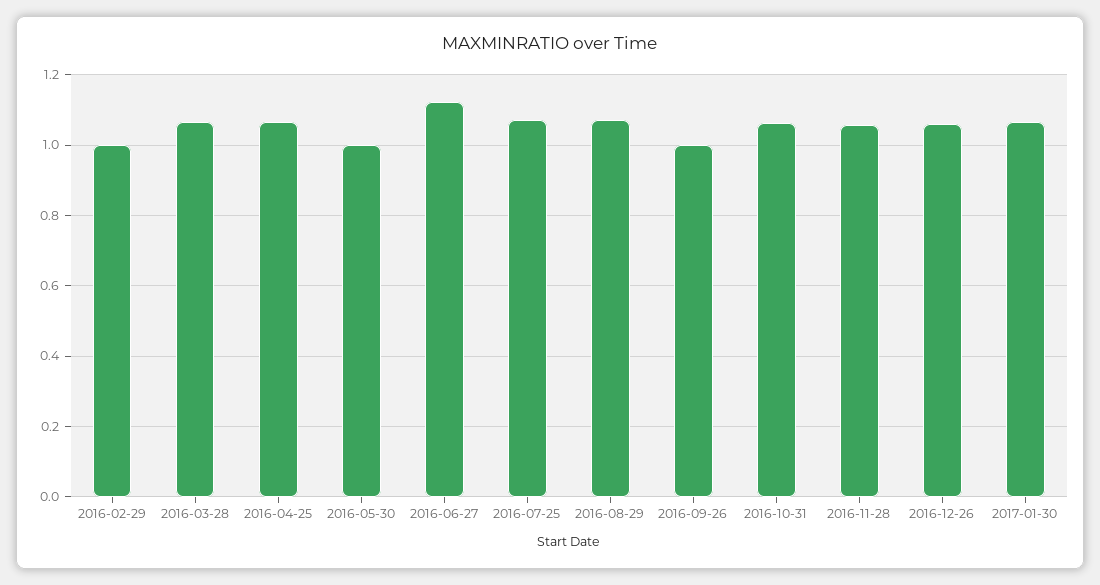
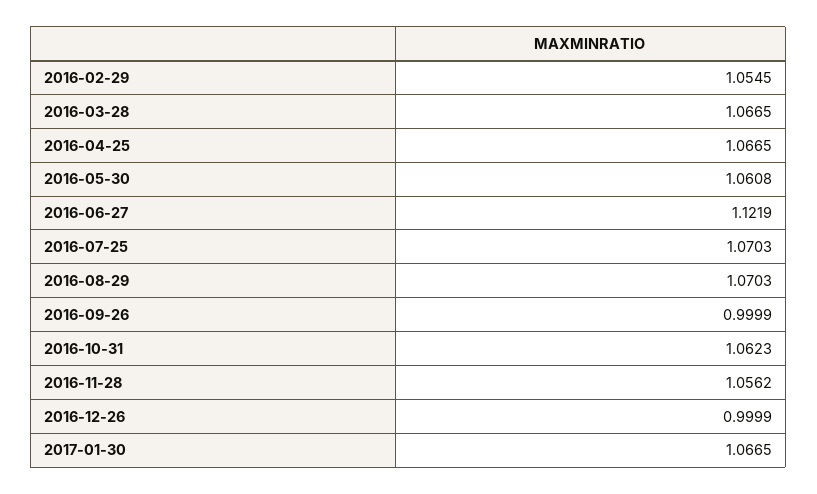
  {
-   "2016-02-29": 1,
+   "2016-02-29": 1.0545,
    "2016-03-28": 1.0665,
    "2016-04-25": 1.0665,
-   "2016-05-30": 1,
+   "2016-05-30": 1.0608,
    "2016-06-27": 1.1219,
    "2016-07-25": 1.0703,
    "2016-08-29": 1.0703,
    "2016-09-26": 0.9999,
    "2016-10-31": 1.0623,
    "2016-11-28": 1.0562,
-   "2016-12-26": 1.06,
+   "2016-12-26": 0.9999,
    "2017-01-30": 1.0665
  }

